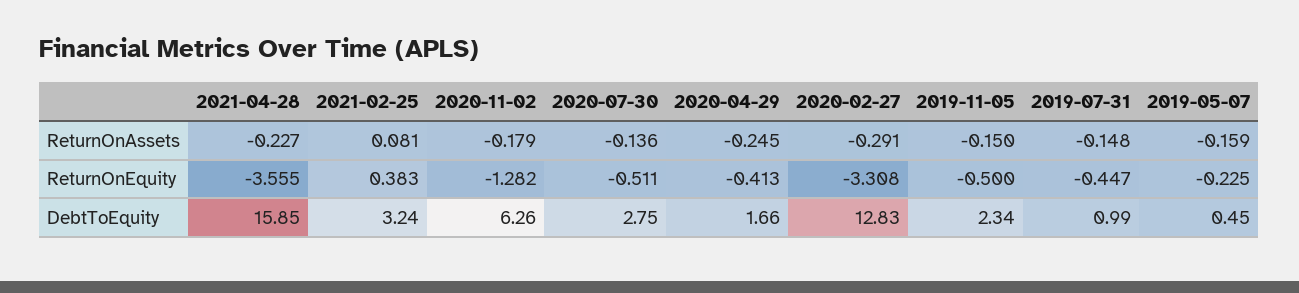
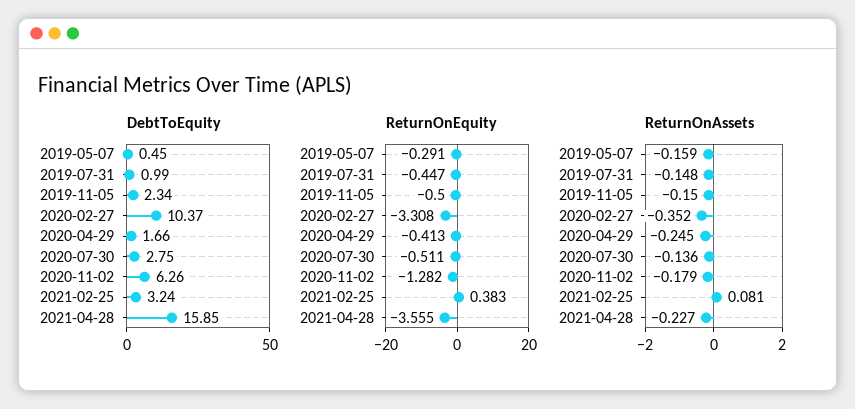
  {
    "ReturnOnAssets": {
      "2021-04-28": -0.227,
      "2021-02-25": 0.081,
      "2020-11-02": -0.179,
      "2020-07-30": -0.136,
      "2020-04-29": -0.245,
-     "2020-02-27": -0.291,
+     "2020-02-27": -0.352,
      "2019-11-05": -0.15,
      "2019-07-31": -0.148,
      "2019-05-07": -0.159
    },
    "ReturnOnEquity": {
      "2021-04-28": -3.555,
      "2021-02-25": 0.383,
      "2020-11-02": -1.282,
      "2020-07-30": -0.511,
      "2020-04-29": -0.413,
      "2020-02-27": -3.308,
      "2019-11-05": -0.5,
      "2019-07-31": -0.447,
-     "2019-05-07": -0.225
+     "2019-05-07": -0.291
    },
    "DebtToEquity": {
      "2021-04-28": 15.85,
      "2021-02-25": 3.24,
      "2020-11-02": 6.26,
      "2020-07-30": 2.75,
      "2020-04-29": 1.66,
-     "2020-02-27": 12.83,
+     "2020-02-27": 10.37,
      "2019-11-05": 2.34,
      "2019-07-31": 0.99,
      "2019-05-07": 0.45
    }
  }

